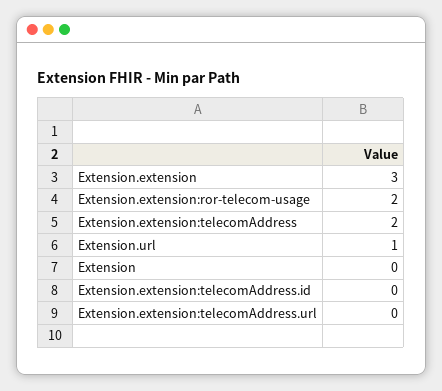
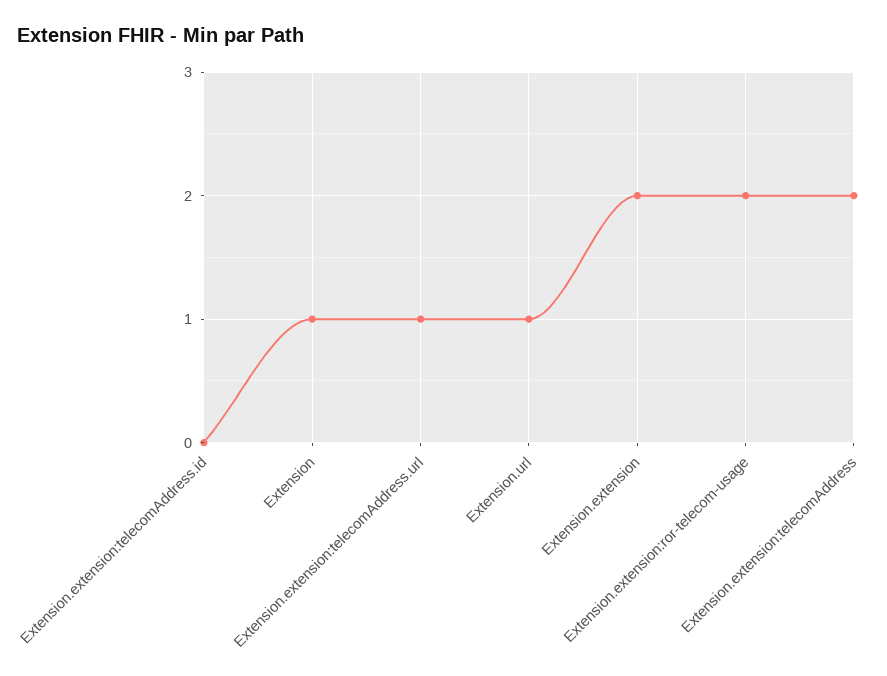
  {
-   "Extension.extension": 3,
+   "Extension.extension": 2,
    "Extension.extension:ror-telecom-usage": 2,
    "Extension.extension:telecomAddress": 2,
    "Extension.url": 1,
-   "Extension": 0,
+   "Extension": 1,
    "Extension.extension:telecomAddress.id": 0,
-   "Extension.extension:telecomAddress.url": 0
+   "Extension.extension:telecomAddress.url": 1
  }

